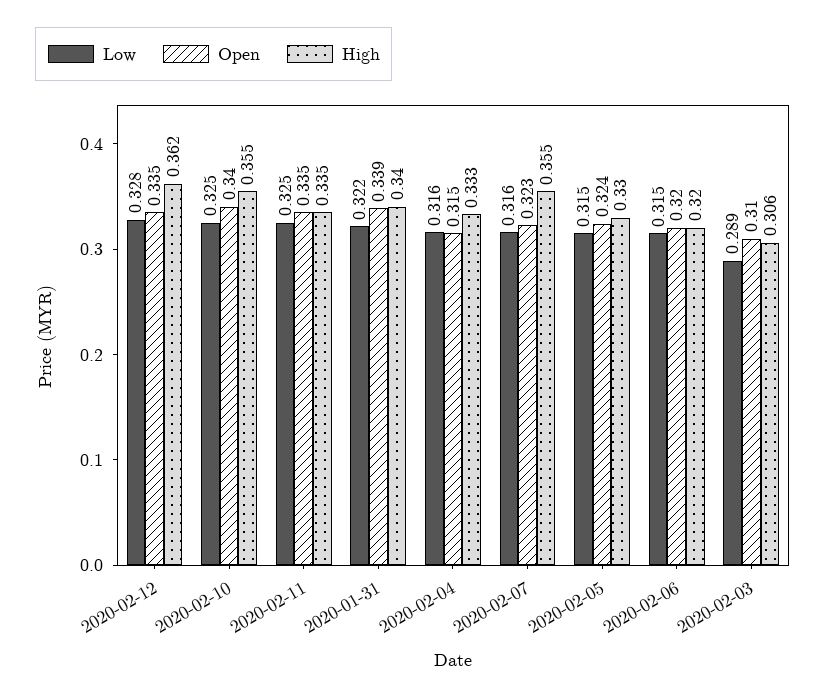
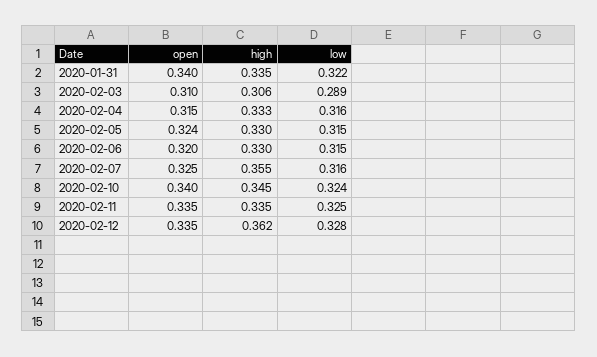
  {
    "Low": {
      "2020-02-12": 0.328,
-     "2020-02-10": 0.325,
+     "2020-02-10": 0.324,
      "2020-02-11": 0.325,
      "2020-01-31": 0.322,
      "2020-02-04": 0.316,
      "2020-02-07": 0.316,
      "2020-02-05": 0.315,
      "2020-02-06": 0.315,
      "2020-02-03": 0.289
    },
    "Open": {
      "2020-02-12": 0.335,
      "2020-02-10": 0.34,
      "2020-02-11": 0.335,
-     "2020-01-31": 0.339,
+     "2020-01-31": 0.34,
      "2020-02-04": 0.315,
-     "2020-02-07": 0.323,
+     "2020-02-07": 0.325,
      "2020-02-05": 0.324,
      "2020-02-06": 0.32,
      "2020-02-03": 0.31
    },
    "High": {
      "2020-02-12": 0.362,
-     "2020-02-10": 0.355,
+     "2020-02-10": 0.345,
      "2020-02-11": 0.335,
-     "2020-01-31": 0.34,
+     "2020-01-31": 0.335,
      "2020-02-04": 0.333,
      "2020-02-07": 0.355,
      "2020-02-05": 0.33,
-     "2020-02-06": 0.32,
+     "2020-02-06": 0.33,
      "2020-02-03": 0.306
    }
  }

